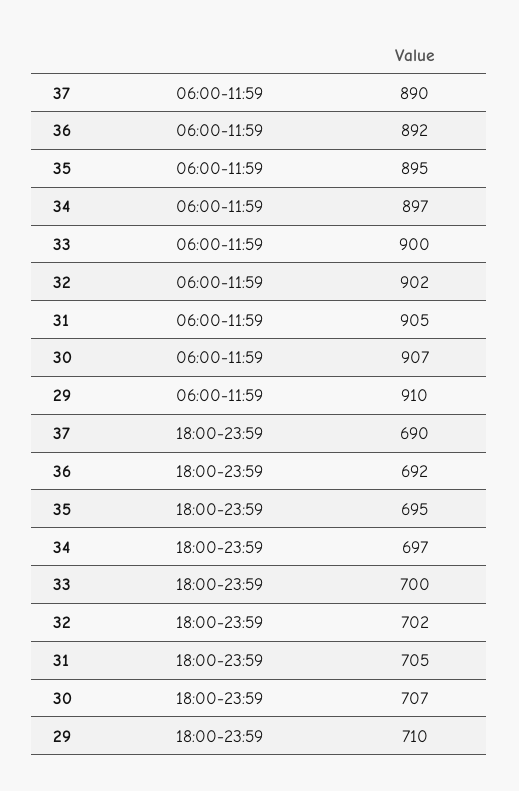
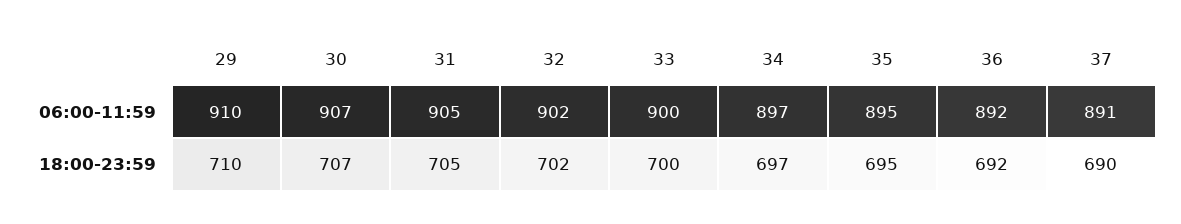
  {
    "37": {
-     "06:00-11:59": 890,
+     "06:00-11:59": 891,
      "18:00-23:59": 690
    },
    "36": {
      "06:00-11:59": 892,
      "18:00-23:59": 692
    },
    "35": {
      "06:00-11:59": 895,
      "18:00-23:59": 695
    },
    "34": {
      "06:00-11:59": 897,
      "18:00-23:59": 697
    },
    "33": {
      "06:00-11:59": 900,
      "18:00-23:59": 700
    },
    "32": {
      "06:00-11:59": 902,
      "18:00-23:59": 702
    },
    "31": {
      "06:00-11:59": 905,
      "18:00-23:59": 705
    },
    "30": {
      "06:00-11:59": 907,
      "18:00-23:59": 707
    },
    "29": {
      "06:00-11:59": 910,
      "18:00-23:59": 710
    }
  }

